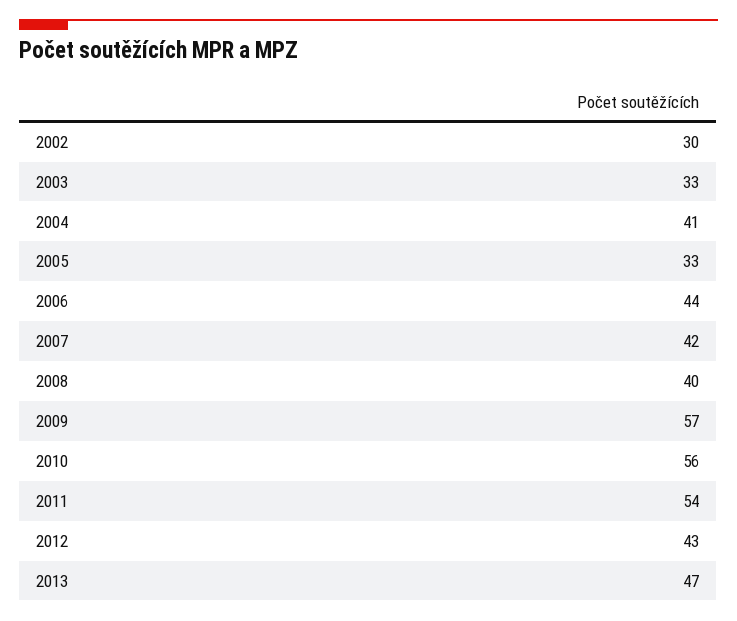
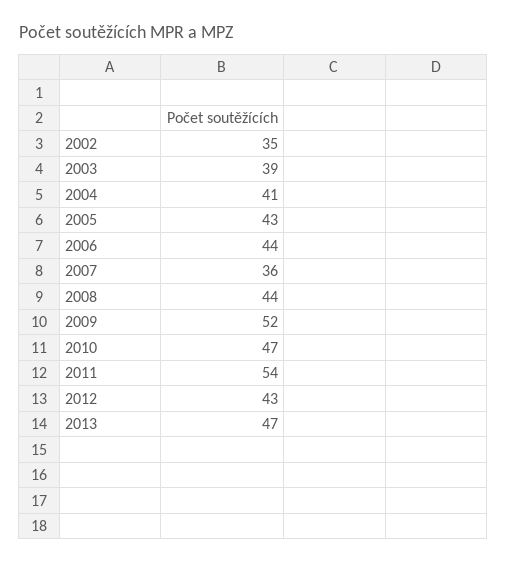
  {
-   "2002": 30,
+   "2002": 35,
-   "2003": 33,
+   "2003": 39,
    "2004": 41,
-   "2005": 33,
+   "2005": 43,
    "2006": 44,
-   "2007": 42,
+   "2007": 36,
-   "2008": 40,
+   "2008": 44,
-   "2009": 57,
+   "2009": 52,
-   "2010": 56,
+   "2010": 47,
    "2011": 54,
    "2012": 43,
    "2013": 47
  }

